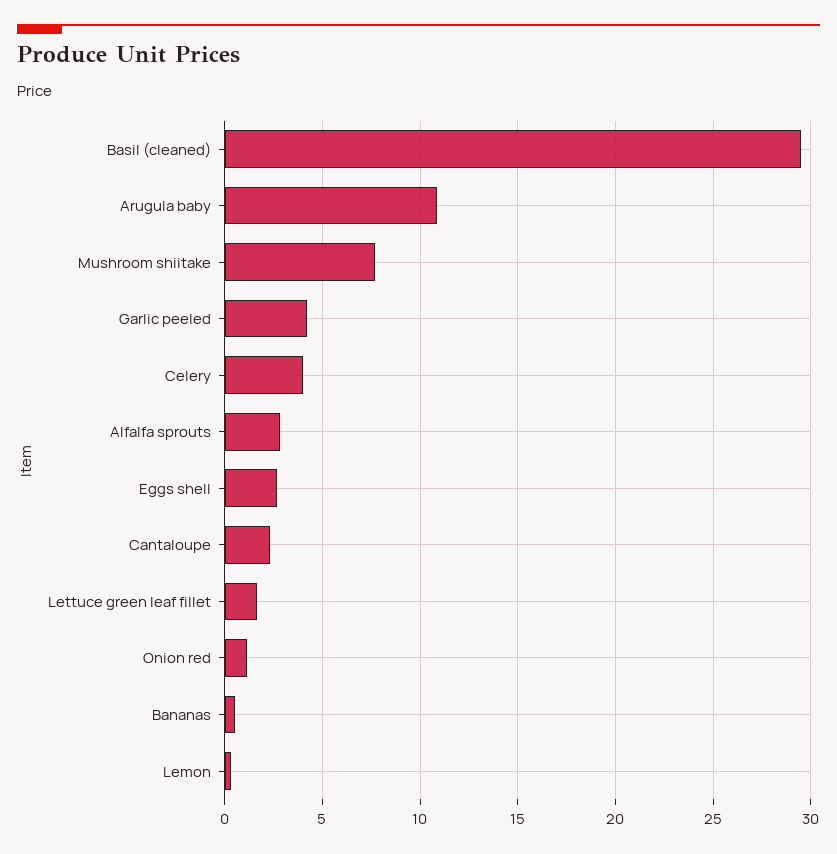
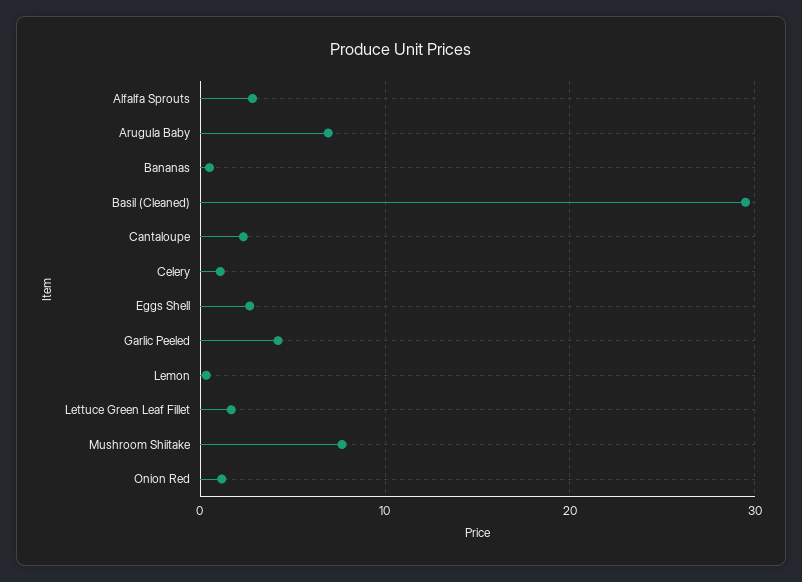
  {
    "Basil (cleaned)": 29.5,
-   "Arugula baby": 11,
+   "Arugula baby": 7,
    "Mushroom shiitake": 7.5,
    "Garlic peeled": 4,
-   "Celery": 4,
+   "Celery": 1,
    "Alfalfa sprouts": 3,
    "Eggs shell": 2.5,
    "Cantaloupe": 2.5,
    "Lettuce green leaf fillet": 1.5,
    "Onion red": 1,
    "Bananas": 0.5,
    "Lemon": 0.5
  }

